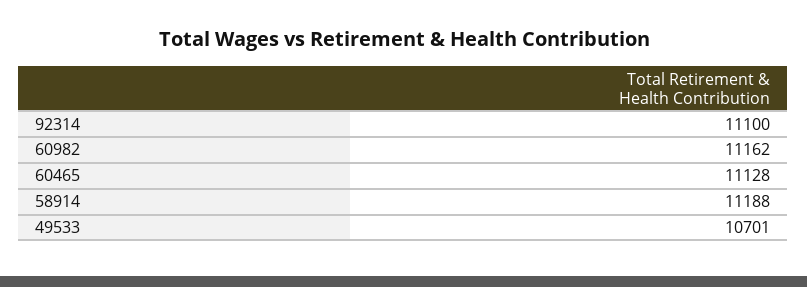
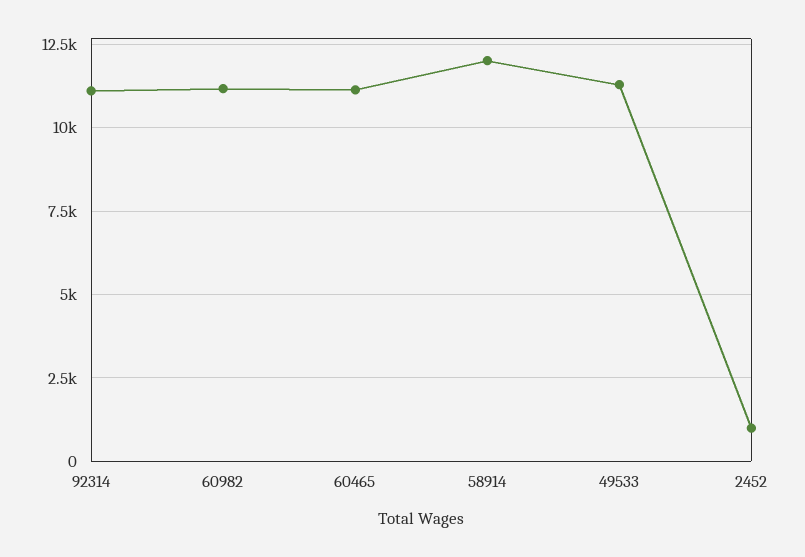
  {
    "92314": 11100,
    "60982": 11162,
    "60465": 11128,
-   "58914": 11188,
+   "58914": 12000,
-   "49533": 10701
+   "49533": 11250,
+   "2452": 1000
  }

